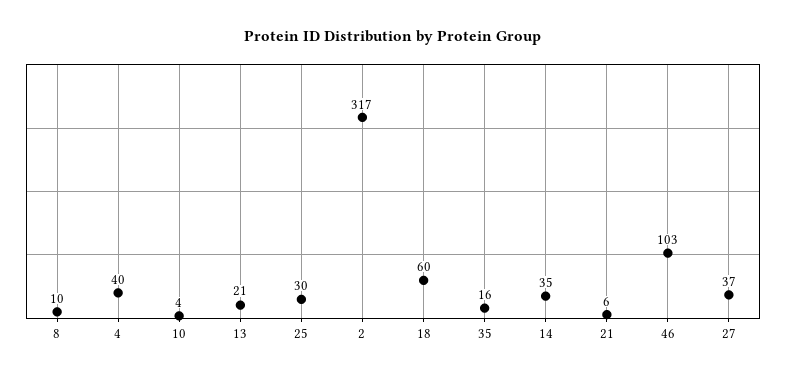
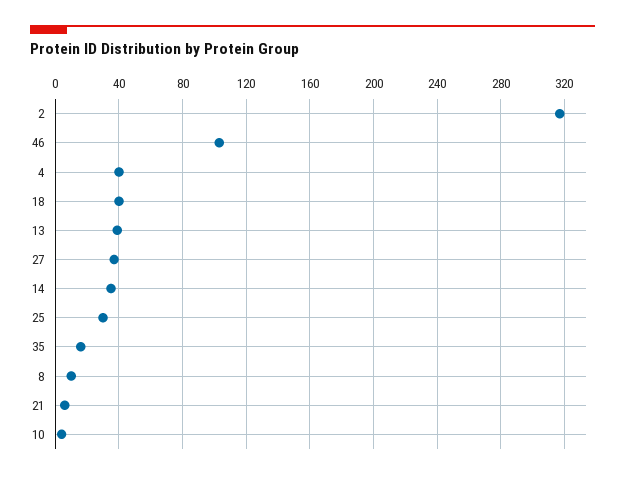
  {
    "8": 10,
    "4": 40,
    "10": 4,
-   "13": 21,
+   "13": 40,
    "25": 30,
    "2": 317,
-   "18": 60,
+   "18": 40,
    "35": 16,
    "14": 35,
    "21": 6,
    "46": 103,
    "27": 37
  }

